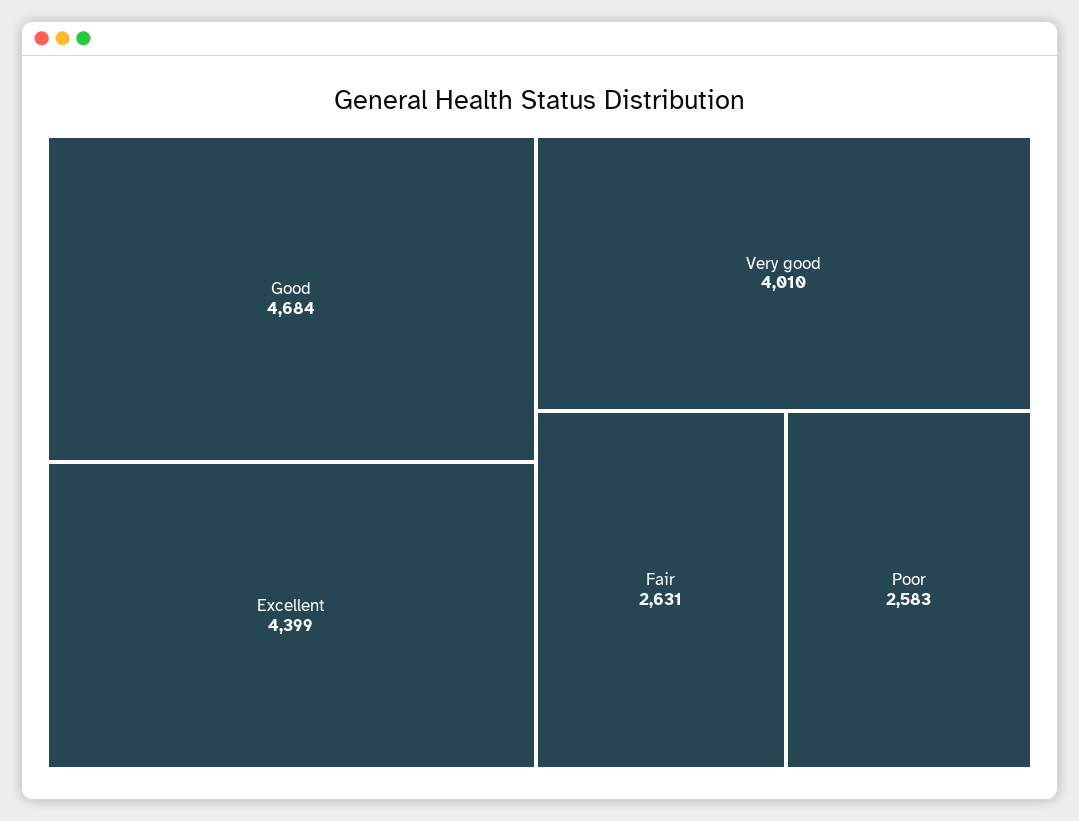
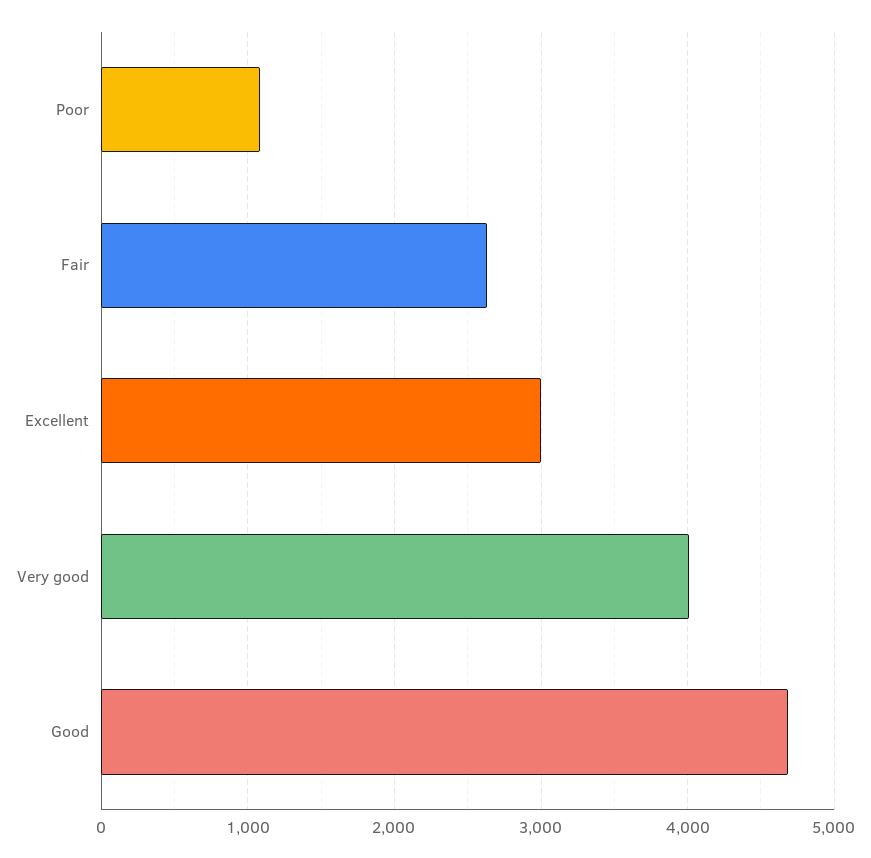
  {
    "Good": 4684,
-   "Excellent": 4399,
+   "Excellent": 3000,
    "Very good": 4010,
    "Fair": 2631,
-   "Poor": 2583
+   "Poor": 1100
  }

